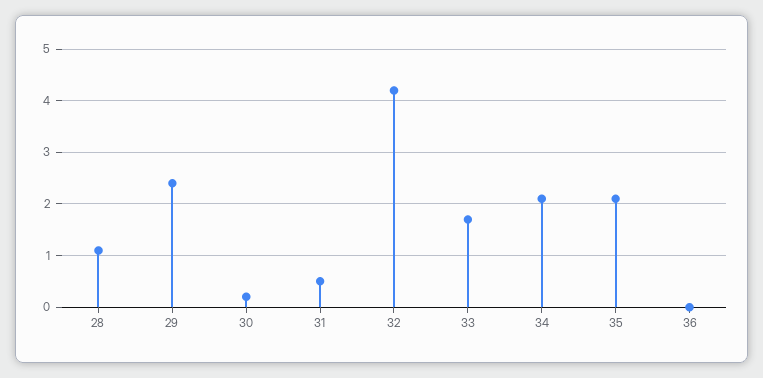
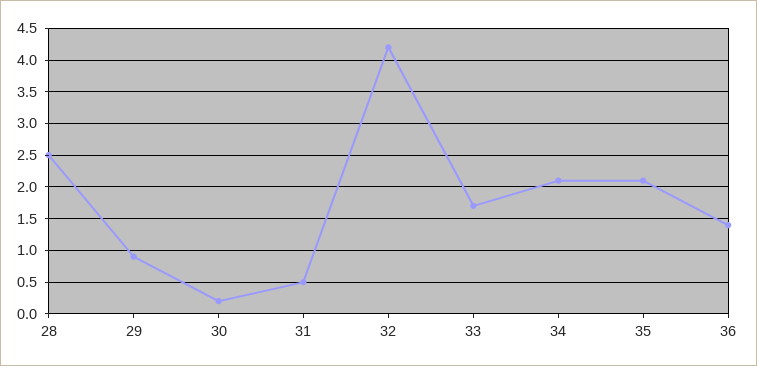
  {
-   "28": 1,
+   "28": 2.5,
-   "29": 2.5,
+   "29": 0.9,
    "30": 0.2,
    "31": 0.5,
    "32": 4.2,
    "33": 1.7,
    "34": 2.1,
    "35": 2.1,
-   "36": 0
+   "36": 1.4
  }

